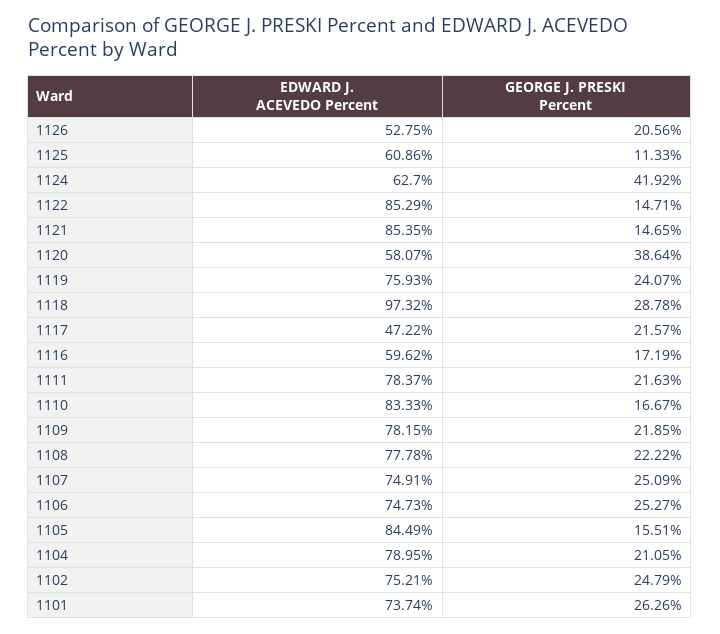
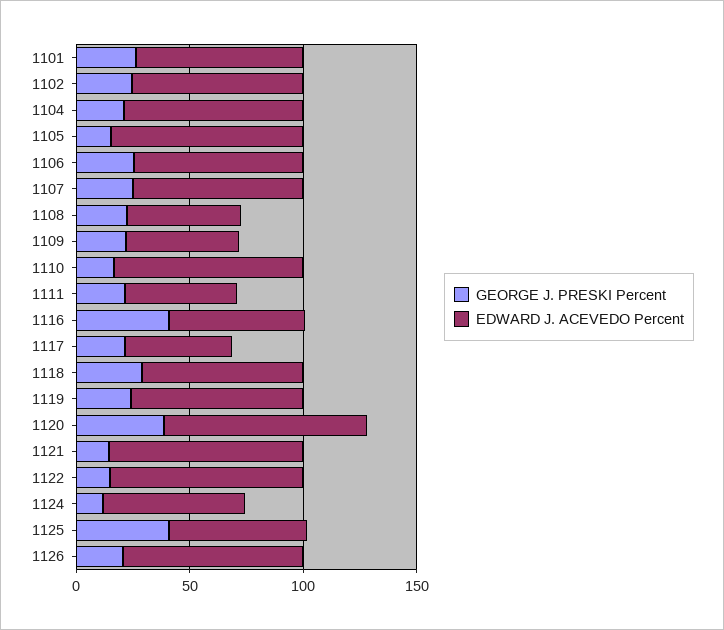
  {
    "EDWARD J. ACEVEDO Percent": {
-     "1126": 52.75,
+     "1126": 80,
      "1125": 60.86,
      "1124": 62.7,
      "1122": 85.29,
      "1121": 85.35,
-     "1120": 58.07,
+     "1120": 90,
      "1119": 75.93,
-     "1118": 97.32,
+     "1118": 70,
      "1117": 47.22,
      "1116": 59.62,
-     "1111": 78.37,
+     "1111": 50,
      "1110": 83.33,
-     "1109": 78.15,
+     "1109": 50,
-     "1108": 77.78,
+     "1108": 50,
      "1107": 74.91,
      "1106": 74.73,
      "1105": 84.49,
      "1104": 78.95,
      "1102": 75.21,
      "1101": 73.74
    },
    "GEORGE J. PRESKI Percent": {
      "1126": 20.56,
-     "1125": 11.33,
+     "1125": 40,
-     "1124": 41.92,
+     "1124": 10,
      "1122": 14.71,
      "1121": 14.65,
      "1120": 38.64,
      "1119": 24.07,
      "1118": 28.78,
      "1117": 21.57,
-     "1116": 17.19,
+     "1116": 40,
      "1111": 21.63,
      "1110": 16.67,
      "1109": 21.85,
      "1108": 22.22,
      "1107": 25.09,
      "1106": 25.27,
      "1105": 15.51,
      "1104": 21.05,
      "1102": 24.79,
      "1101": 26.26
    }
  }

